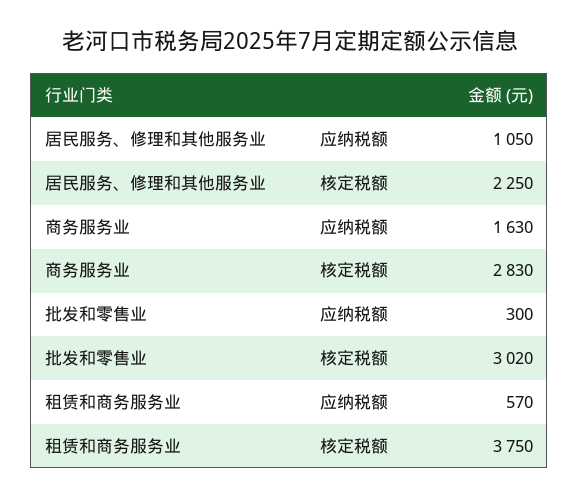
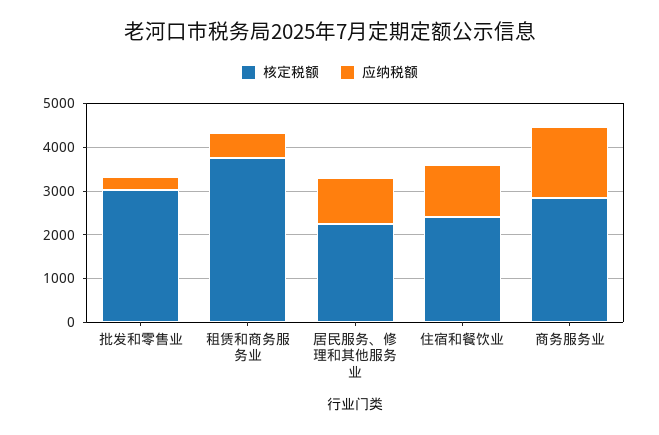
  {
    "应纳税额": {
      "居民服务、修理和其他服务业": 1050,
      "商务服务业": 1630,
      "批发和零售业": 300,
-     "租赁和商务服务业": 570
+     "租赁和商务服务业": 570,
+     "住宿和餐饮业": 1200
    },
    "核定税额": {
      "居民服务、修理和其他服务业": 2250,
      "商务服务业": 2830,
      "批发和零售业": 3020,
-     "租赁和商务服务业": 3750
+     "租赁和商务服务业": 3750,
+     "住宿和餐饮业": 2400
    }
  }

